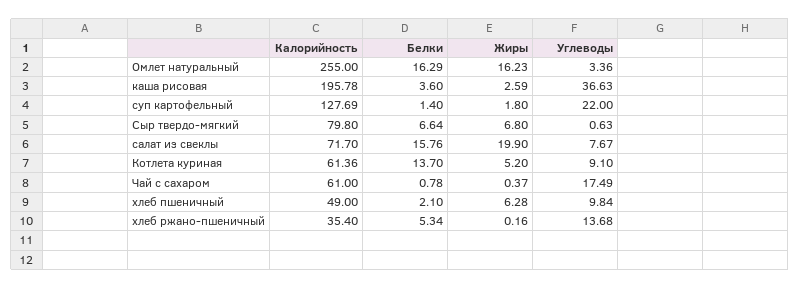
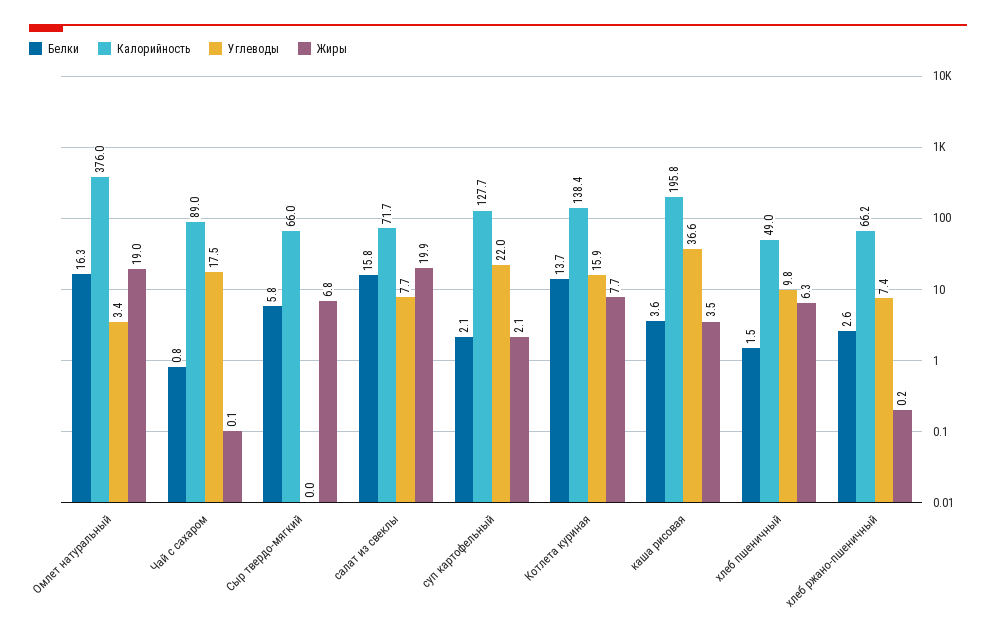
  {
    "Калорийность": {
-     "Омлет натуральный": 255,
+     "Омлет натуральный": 376,
      "каша рисовая": 195.78,
      "суп картофельный": 127.69,
-     "Сыр твердо-мягкий": 79.8,
+     "Сыр твердо-мягкий": 66,
      "салат из свеклы": 71.7,
-     "Котлета куриная": 61.36,
+     "Котлета куриная": 138.4,
-     "Чай с сахаром": 61,
+     "Чай с сахаром": 89,
      "хлеб пшеничный": 49,
-     "хлеб ржано-пшеничный": 35.4
+     "хлеб ржано-пшеничный": 66.2
    },
    "Белки": {
      "Омлет натуральный": 16.29,
      "каша рисовая": 3.6,
-     "суп картофельный": 1.4,
+     "суп картофельный": 2.1,
-     "Сыр твердо-мягкий": 6.64,
+     "Сыр твердо-мягкий": 5.8,
      "салат из свеклы": 15.76,
      "Котлета куриная": 13.7,
      "Чай с сахаром": 0.78,
-     "хлеб пшеничный": 2.1,
+     "хлеб пшеничный": 1.5,
-     "хлеб ржано-пшеничный": 5.34
+     "хлеб ржано-пшеничный": 2.6
    },
    "Жиры": {
-     "Омлет натуральный": 16.23,
+     "Омлет натуральный": 19,
-     "каша рисовая": 2.59,
+     "каша рисовая": 3.5,
-     "суп картофельный": 1.8,
+     "суп картофельный": 2.1,
      "Сыр твердо-мягкий": 6.8,
      "салат из свеклы": 19.9,
-     "Котлета куриная": 5.2,
+     "Котлета куриная": 7.7,
-     "Чай с сахаром": 0.37,
+     "Чай с сахаром": 0.1,
      "хлеб пшеничный": 6.28,
      "хлеб ржано-пшеничный": 0.16
    },
    "Углеводы": {
      "Омлет натуральный": 3.36,
      "каша рисовая": 36.63,
      "суп картофельный": 22,
-     "Сыр твердо-мягкий": 0.63,
+     "Сыр твердо-мягкий": 0,
      "салат из свеклы": 7.67,
-     "Котлета куриная": 9.1,
+     "Котлета куриная": 15.9,
      "Чай с сахаром": 17.49,
      "хлеб пшеничный": 9.84,
-     "хлеб ржано-пшеничный": 13.68
+     "хлеб ржано-пшеничный": 7.4
    }
  }

